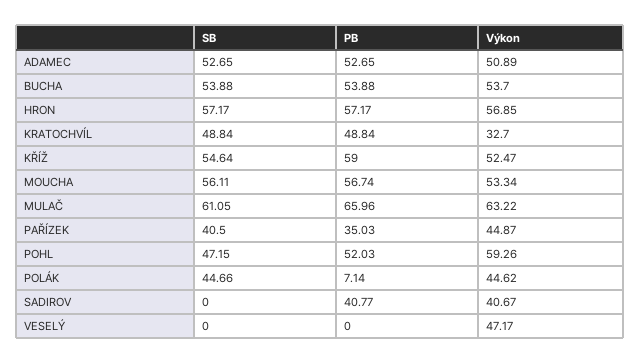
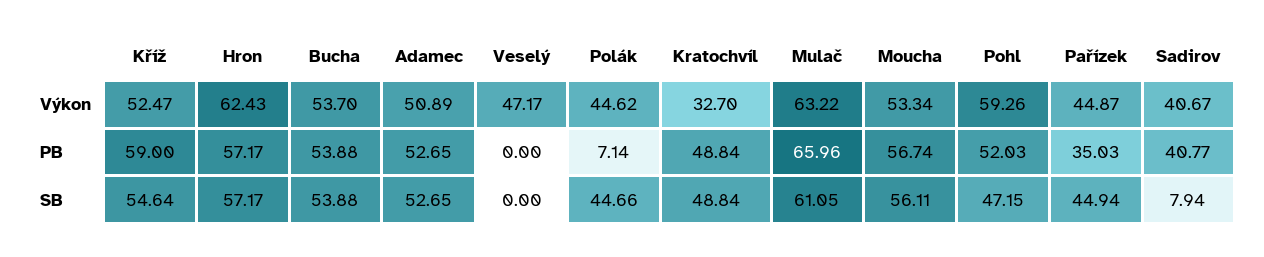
  {
    "SB": {
      "ADAMEC": 52.65,
      "BUCHA": 53.88,
      "HRON": 57.17,
      "KRATOCHVÍL": 48.84,
      "KŘÍŽ": 54.64,
      "MOUCHA": 56.11,
      "MULAČ": 61.05,
-     "PAŘÍZEK": 40.5,
+     "PAŘÍZEK": 44.94,
      "POHL": 47.15,
      "POLÁK": 44.66,
-     "SADIROV": 0,
+     "SADIROV": 7.94,
      "VESELÝ": 0
    },
    "PB": {
      "ADAMEC": 52.65,
      "BUCHA": 53.88,
      "HRON": 57.17,
      "KRATOCHVÍL": 48.84,
      "KŘÍŽ": 59,
      "MOUCHA": 56.74,
      "MULAČ": 65.96,
      "PAŘÍZEK": 35.03,
      "POHL": 52.03,
      "POLÁK": 7.14,
      "SADIROV": 40.77,
      "VESELÝ": 0
    },
    "Výkon": {
      "ADAMEC": 50.89,
      "BUCHA": 53.7,
-     "HRON": 56.85,
+     "HRON": 62.43,
      "KRATOCHVÍL": 32.7,
      "KŘÍŽ": 52.47,
      "MOUCHA": 53.34,
      "MULAČ": 63.22,
      "PAŘÍZEK": 44.87,
      "POHL": 59.26,
      "POLÁK": 44.62,
      "SADIROV": 40.67,
      "VESELÝ": 47.17
    }
  }

